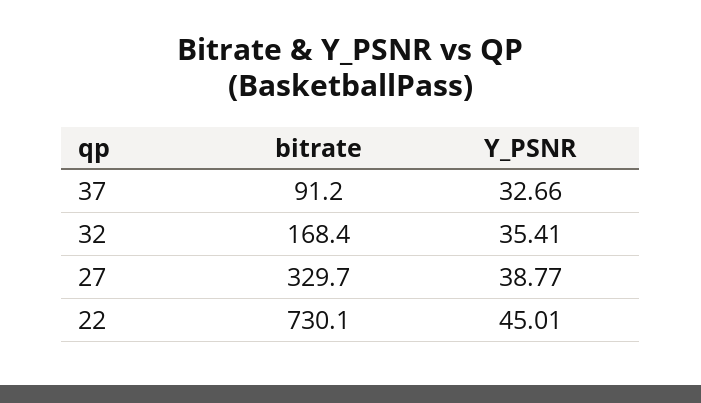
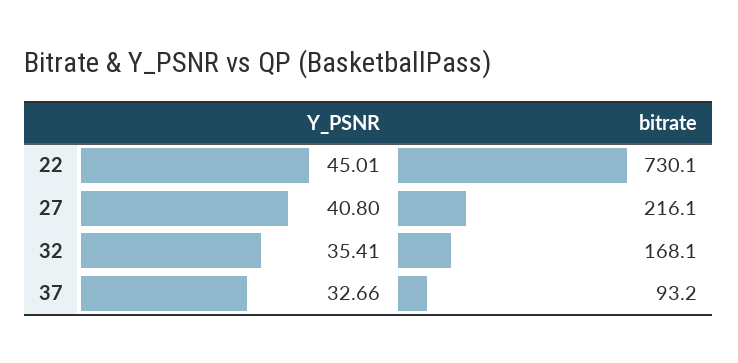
  {
    "bitrate": {
-     "37": 91.2,
+     "37": 93.2,
-     "32": 168.4,
+     "32": 168.1,
-     "27": 329.7,
+     "27": 216.1,
      "22": 730.1
    },
    "Y_PSNR": {
      "37": 32.66,
      "32": 35.41,
-     "27": 38.77,
+     "27": 40.8,
      "22": 45.01
    }
  }

